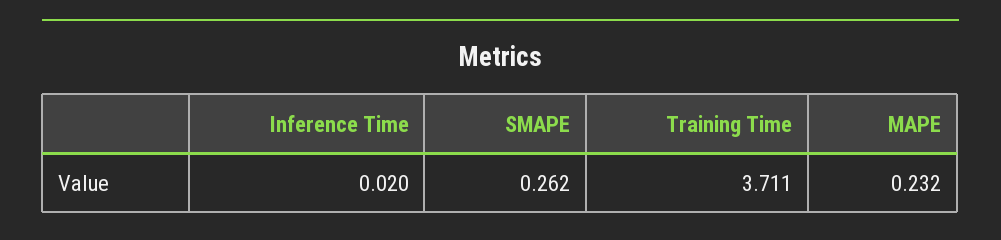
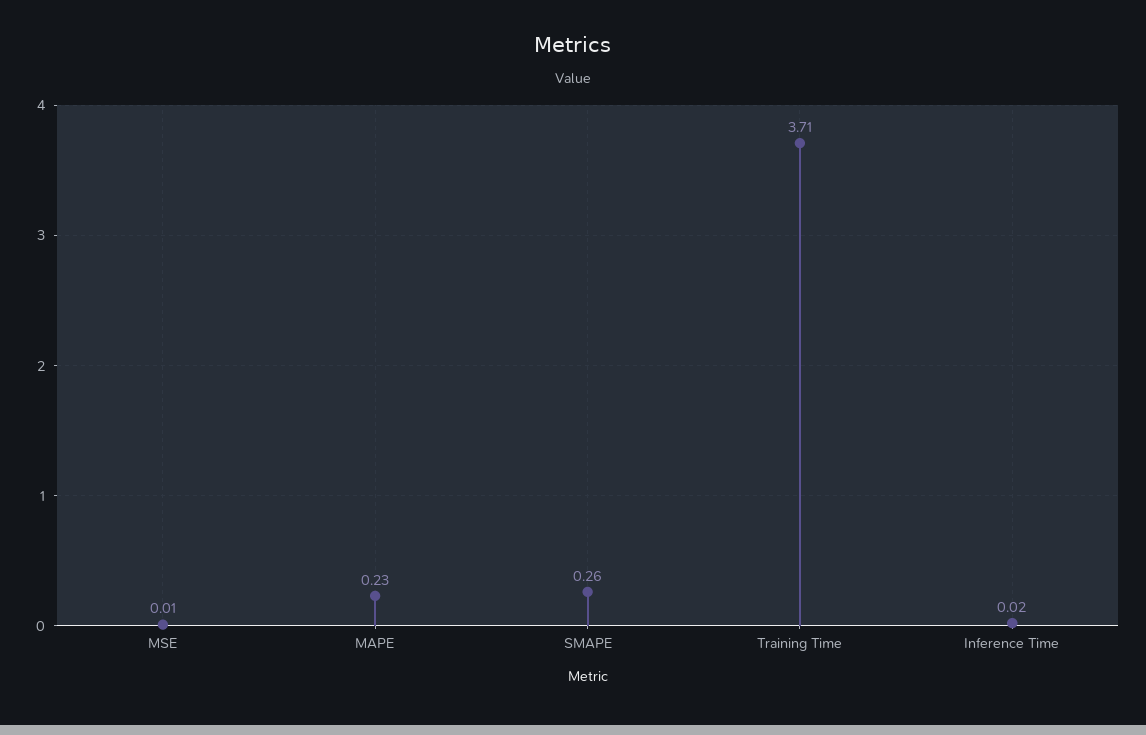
  {
    "Inference Time": 0.02,
    "SMAPE": 0.262,
    "Training Time": 3.711,
-   "MAPE": 0.232
+   "MAPE": 0.232,
+   "MSE": 0.01
  }

